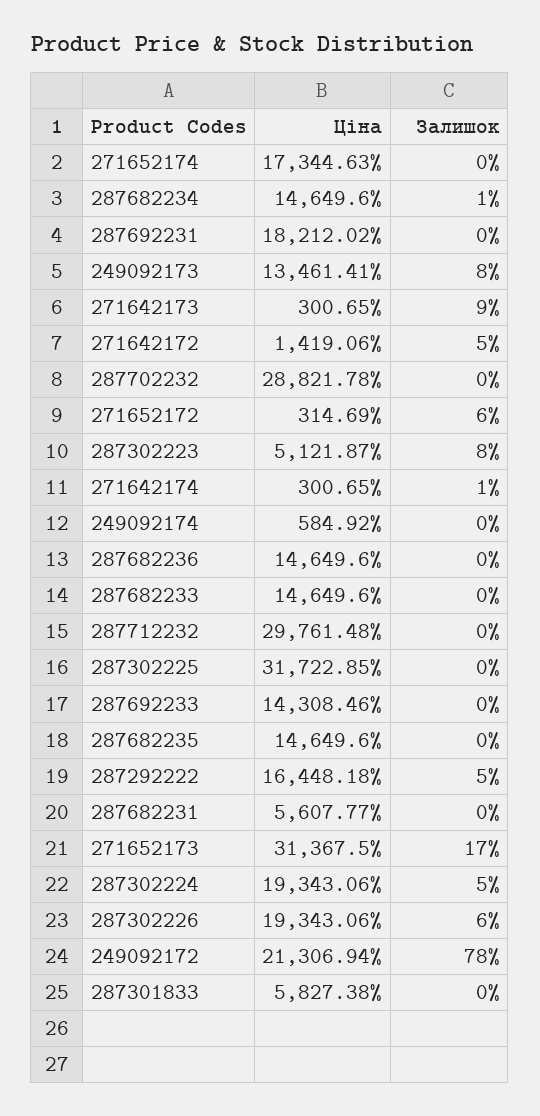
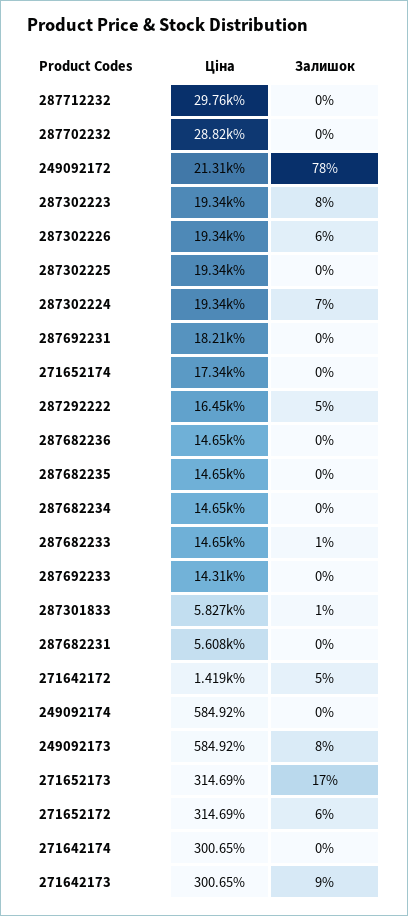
  {
    "Ціна": {
      "271652174": 17344.63,
      "287682234": 14649.6,
      "287692231": 18212.02,
-     "249092173": 13461.41,
+     "249092173": 584.92,
      "271642173": 300.65,
      "271642172": 1419.06,
      "287702232": 28821.78,
      "271652172": 314.69,
-     "287302223": 5121.87,
+     "287302223": 19340,
      "271642174": 300.65,
      "249092174": 584.92,
      "287682236": 14649.6,
      "287682233": 14649.6,
      "287712232": 29761.48,
-     "287302225": 31722.85,
+     "287302225": 19340,
      "287692233": 14308.46,
      "287682235": 14649.6,
      "287292222": 16448.18,
      "287682231": 5607.77,
-     "271652173": 31367.5,
+     "271652173": 314.69,
      "287302224": 19343.06,
      "287302226": 19343.06,
      "249092172": 21306.94,
      "287301833": 5827.38
    },
    "Залишок": {
      "271652174": 0,
-     "287682234": 1,
+     "287682234": 0,
      "287692231": 0,
      "249092173": 8,
      "271642173": 9,
      "271642172": 5,
      "287702232": 0,
      "271652172": 6,
      "287302223": 8,
-     "271642174": 1,
+     "271642174": 0,
      "249092174": 0,
      "287682236": 0,
-     "287682233": 0,
+     "287682233": 1,
      "287712232": 0,
      "287302225": 0,
      "287692233": 0,
      "287682235": 0,
      "287292222": 5,
      "287682231": 0,
      "271652173": 17,
-     "287302224": 5,
+     "287302224": 7,
      "287302226": 6,
      "249092172": 78,
-     "287301833": 0
+     "287301833": 1
    }
  }

